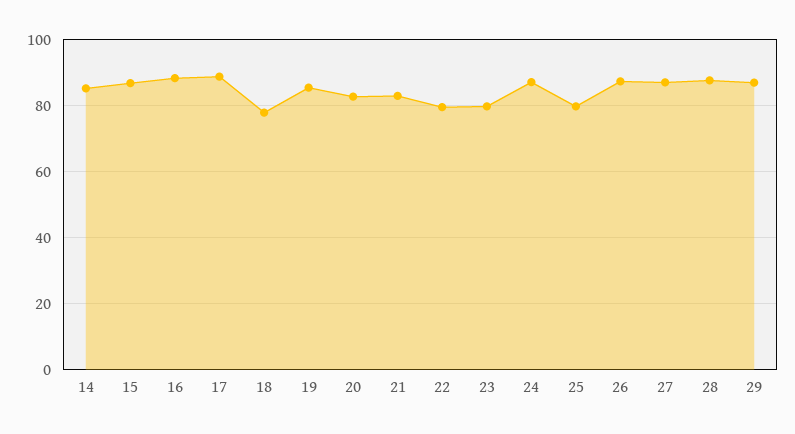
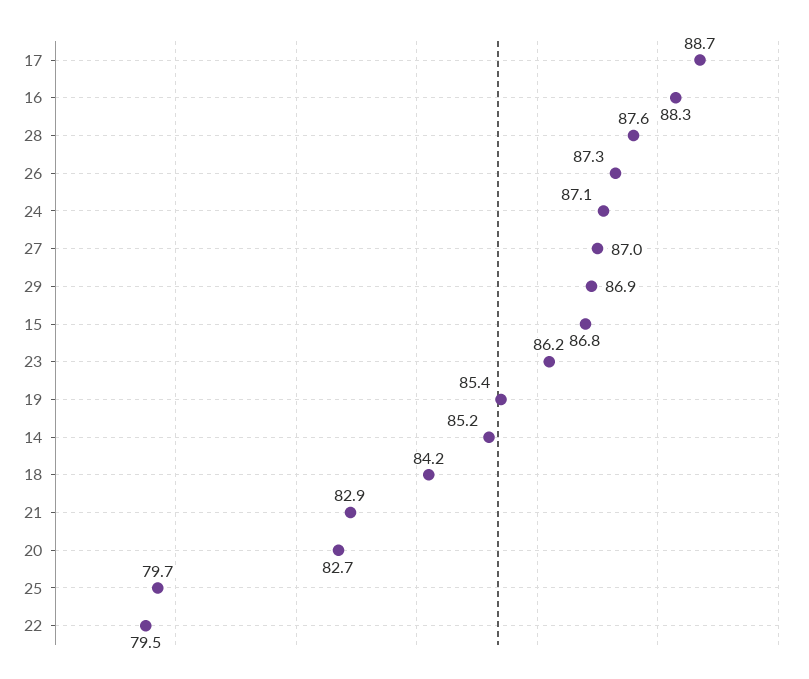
  {
    "14": 85.2,
    "15": 86.8,
    "16": 88.3,
    "17": 88.7,
-   "18": 78,
+   "18": 84.2,
    "19": 85.4,
    "20": 82.7,
    "21": 82.9,
    "22": 79.5,
-   "23": 80,
+   "23": 86.2,
    "24": 87.1,
    "25": 79.7,
    "26": 87.3,
    "27": 87,
    "28": 87.6,
    "29": 86.9
  }

